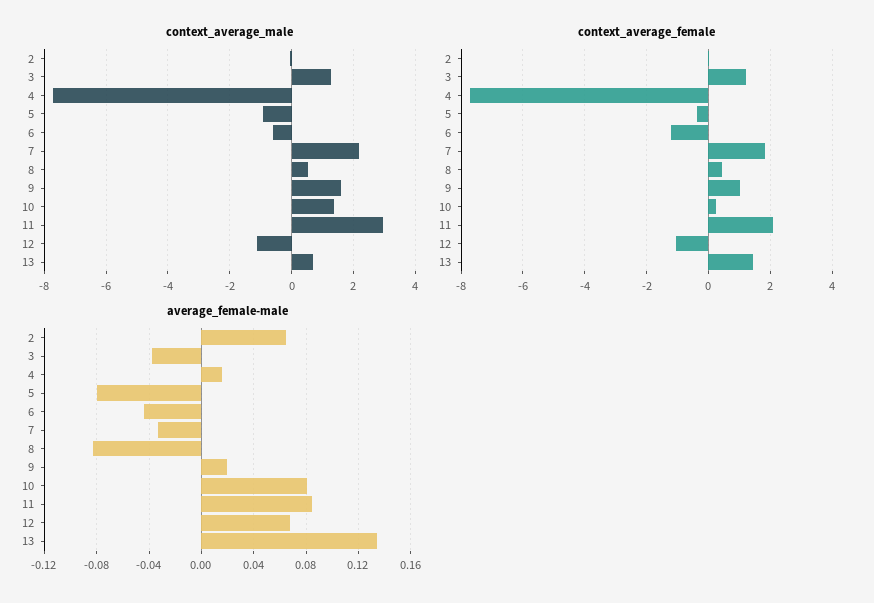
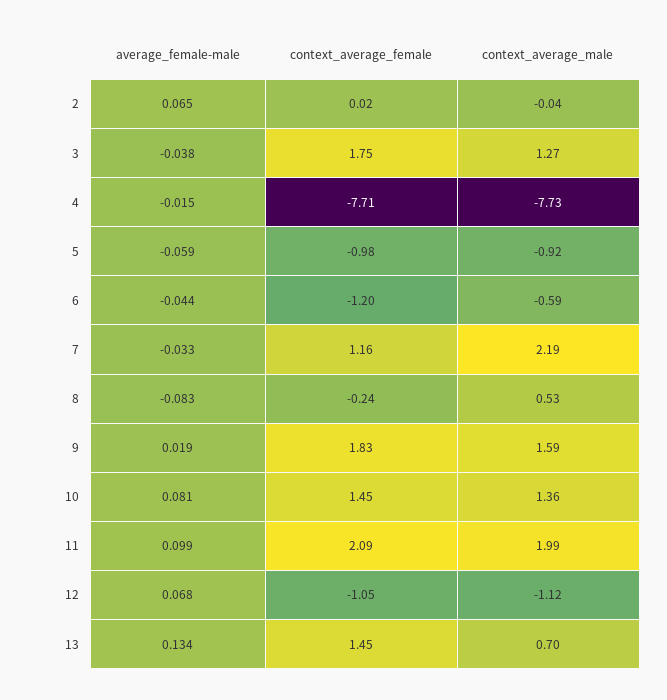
  {
    "context_average_male": {
      "2": -0.04,
      "3": 1.27,
      "4": -7.73,
      "5": -0.92,
      "6": -0.59,
      "7": 2.19,
      "8": 0.53,
      "9": 1.59,
      "10": 1.36,
-     "11": 3,
+     "11": 1.99,
      "12": -1.12,
      "13": 0.7
    },
    "context_average_female": {
      "2": 0.02,
-     "3": 1.2,
+     "3": 1.75,
      "4": -7.71,
-     "5": -0.4,
+     "5": -0.98,
      "6": -1.2,
-     "7": 1.8,
+     "7": 1.16,
-     "8": 0.4,
+     "8": -0.24,
-     "9": 1,
+     "9": 1.83,
-     "10": 0.2,
+     "10": 1.45,
      "11": 2.09,
      "12": -1.05,
      "13": 1.45
    },
    "average_female-male": {
      "2": 0.065,
      "3": -0.038,
-     "4": 0.015,
+     "4": -0.015,
-     "5": -0.08,
+     "5": -0.059,
      "6": -0.044,
      "7": -0.033,
      "8": -0.083,
      "9": 0.019,
      "10": 0.081,
-     "11": 0.085,
+     "11": 0.099,
      "12": 0.068,
      "13": 0.134
    }
  }

